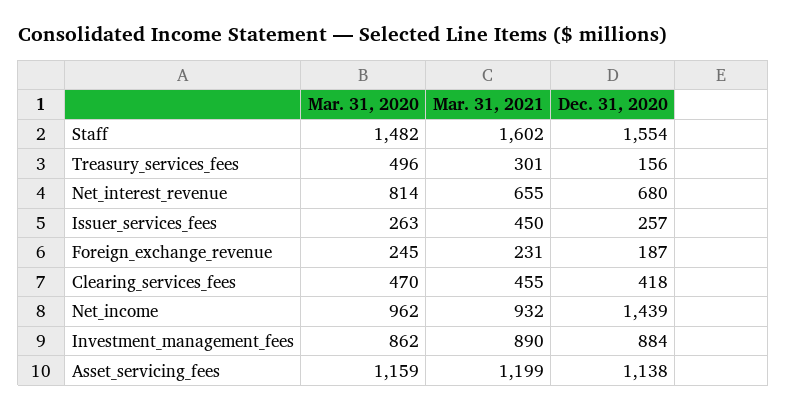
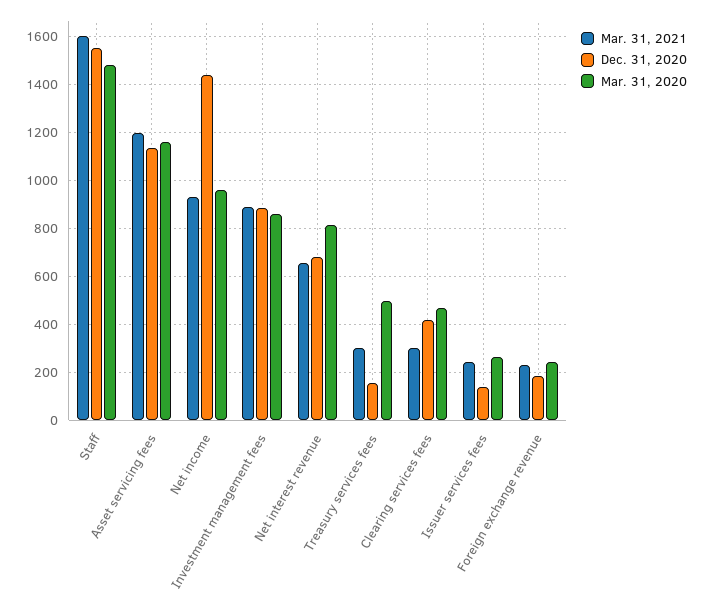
  {
    "Mar. 31, 2020": {
      "Staff": 1482,
      "Treasury_services_fees": 496,
      "Net_interest_revenue": 814,
      "Issuer_services_fees": 263,
      "Foreign_exchange_revenue": 245,
      "Clearing_services_fees": 470,
      "Net_income": 962,
      "Investment_management_fees": 862,
      "Asset_servicing_fees": 1159
    },
    "Mar. 31, 2021": {
      "Staff": 1602,
      "Treasury_services_fees": 301,
      "Net_interest_revenue": 655,
-     "Issuer_services_fees": 450,
+     "Issuer_services_fees": 250,
      "Foreign_exchange_revenue": 231,
-     "Clearing_services_fees": 455,
+     "Clearing_services_fees": 300,
      "Net_income": 932,
      "Investment_management_fees": 890,
      "Asset_servicing_fees": 1199
    },
    "Dec. 31, 2020": {
      "Staff": 1554,
      "Treasury_services_fees": 156,
      "Net_interest_revenue": 680,
-     "Issuer_services_fees": 257,
+     "Issuer_services_fees": 150,
      "Foreign_exchange_revenue": 187,
      "Clearing_services_fees": 418,
      "Net_income": 1439,
      "Investment_management_fees": 884,
      "Asset_servicing_fees": 1138
    }
  }

